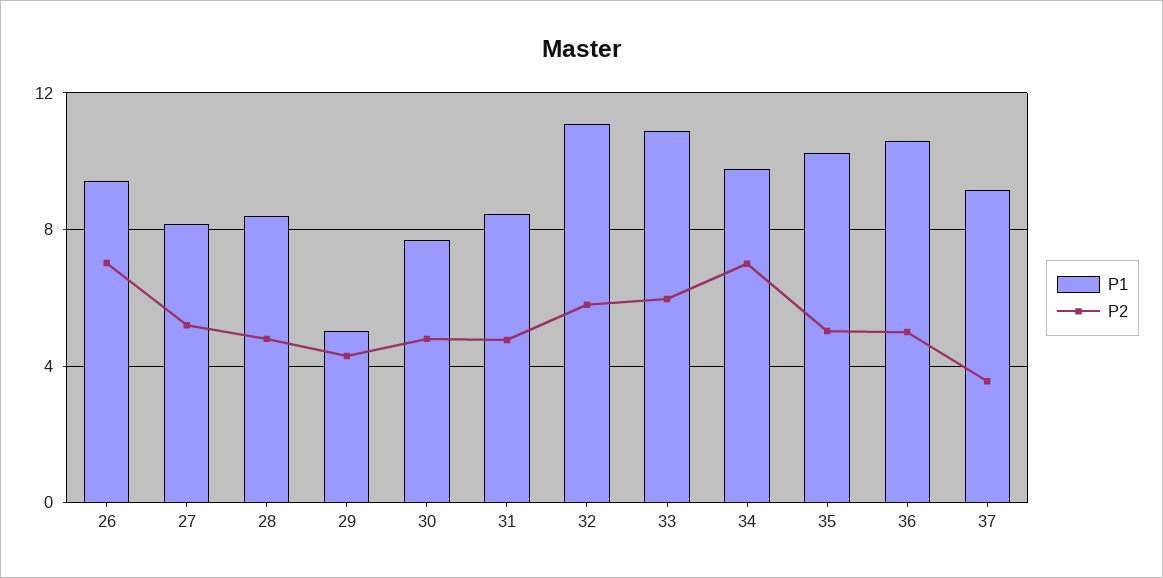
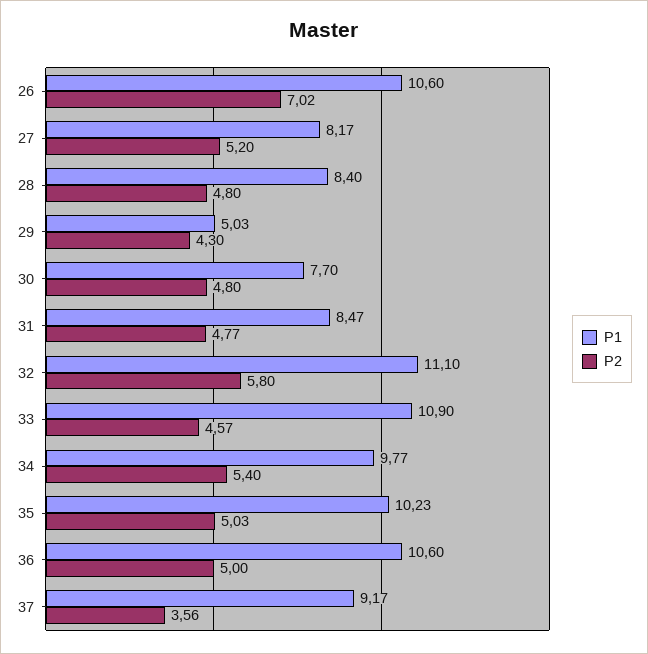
  {
    "P1": {
-     "26": 9.5,
+     "26": 10.6,
      "27": 8.17,
      "28": 8.4,
      "29": 5.03,
      "30": 7.7,
      "31": 8.47,
      "32": 11.1,
      "33": 10.9,
      "34": 9.77,
      "35": 10.23,
      "36": 10.6,
      "37": 9.17
    },
    "P2": {
      "26": 7.02,
      "27": 5.2,
      "28": 4.8,
      "29": 4.3,
      "30": 4.8,
      "31": 4.77,
      "32": 5.8,
-     "33": 6,
+     "33": 4.57,
-     "34": 7,
+     "34": 5.4,
      "35": 5.03,
      "36": 5,
      "37": 3.56
    }
  }

